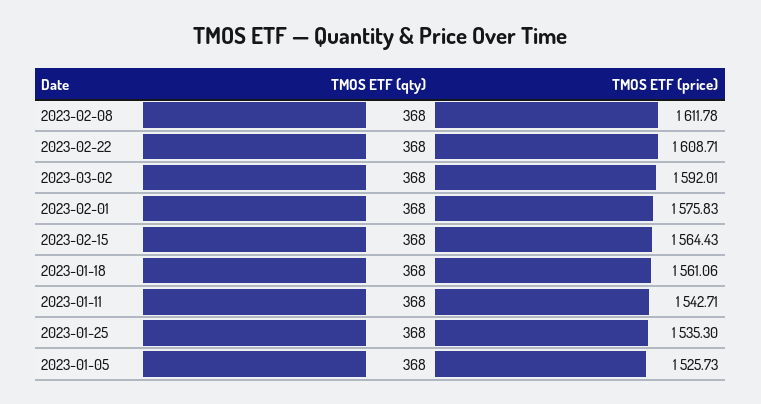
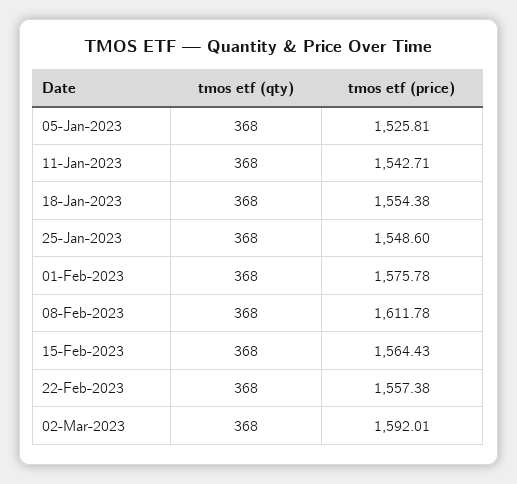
  {
    "TMOS ETF (qty)": {
      "2023-02-08": 368,
      "2023-02-22": 368,
      "2023-03-02": 368,
      "2023-02-01": 368,
      "2023-02-15": 368,
      "2023-01-18": 368,
      "2023-01-11": 368,
      "2023-01-25": 368,
      "2023-01-05": 368
    },
    "TMOS ETF (price)": {
      "2023-02-08": 1611.78,
-     "2023-02-22": 1608.71,
+     "2023-02-22": 1557.38,
      "2023-03-02": 1592.01,
-     "2023-02-01": 1575.83,
+     "2023-02-01": 1575.78,
      "2023-02-15": 1564.43,
-     "2023-01-18": 1561.06,
+     "2023-01-18": 1554.38,
      "2023-01-11": 1542.71,
-     "2023-01-25": 1535.3,
+     "2023-01-25": 1548.6,
-     "2023-01-05": 1525.73
+     "2023-01-05": 1525.81
    }
  }

